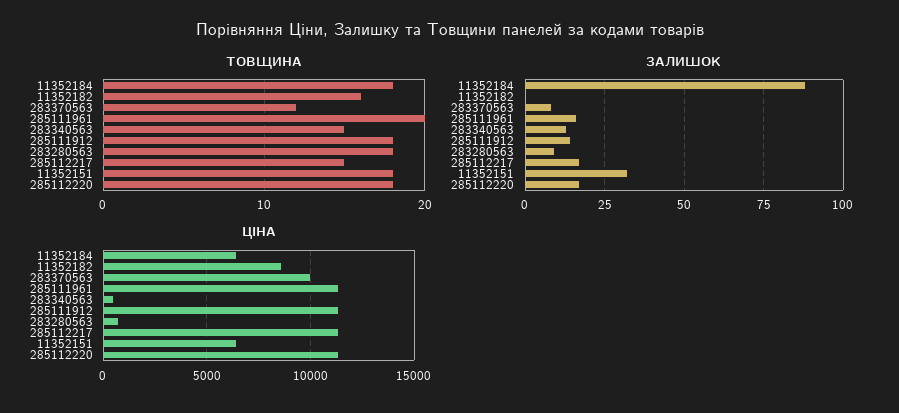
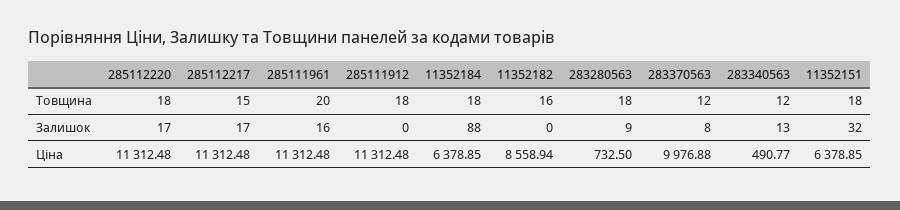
  {
    "ТОВЩИНА": {
      "11352184": 18,
      "11352182": 16,
      "283370563": 12,
      "285111961": 20,
-     "283340563": 15,
+     "283340563": 12,
      "285111912": 18,
      "283280563": 18,
      "285112217": 15,
      "11352151": 18,
      "285112220": 18
    },
    "ЗАЛИШОК": {
      "11352184": 88,
      "11352182": 0,
      "283370563": 8,
      "285111961": 16,
      "283340563": 13,
-     "285111912": 15,
+     "285111912": 0,
      "283280563": 9,
      "285112217": 17,
      "11352151": 32,
      "285112220": 17
    },
    "ЦІНА": {
      "11352184": 6378.85,
      "11352182": 8558.94,
      "283370563": 9976.88,
      "285111961": 11312.48,
      "283340563": 490.77,
      "285111912": 11312.48,
      "283280563": 732.5,
      "285112217": 11312.48,
      "11352151": 6378.85,
      "285112220": 11312.48
    }
  }

